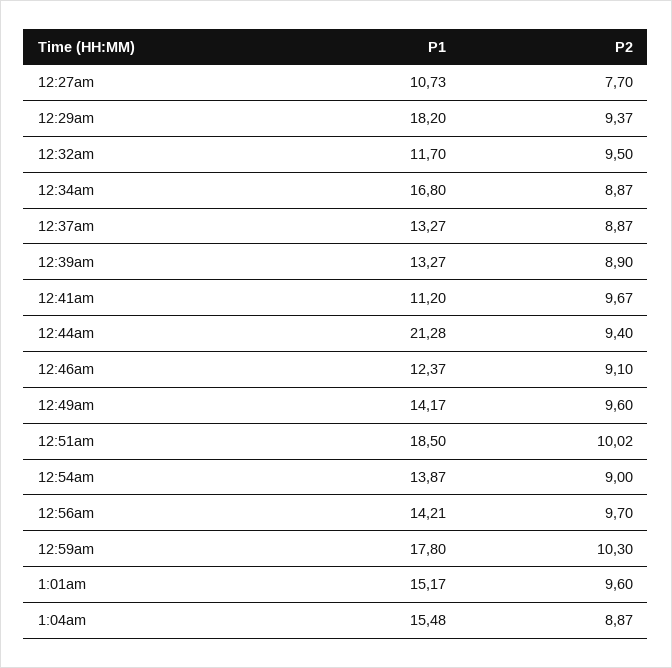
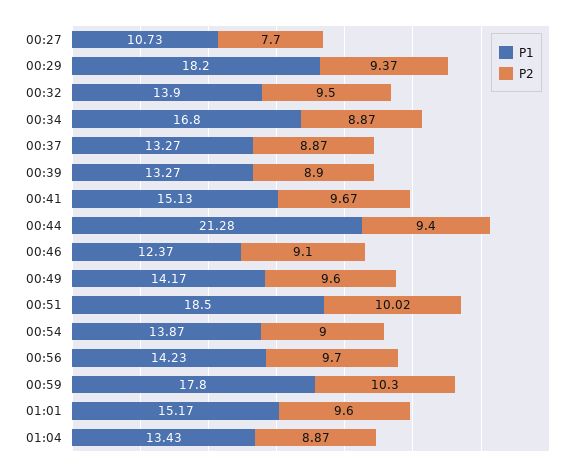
  {
    "P1": {
      "12:27am": 10.73,
      "12:29am": 18.2,
-     "12:32am": 11.7,
+     "12:32am": 13.9,
      "12:34am": 16.8,
      "12:37am": 13.27,
      "12:39am": 13.27,
-     "12:41am": 11.2,
+     "12:41am": 15.13,
      "12:44am": 21.28,
      "12:46am": 12.37,
      "12:49am": 14.17,
      "12:51am": 18.5,
      "12:54am": 13.87,
-     "12:56am": 14.21,
+     "12:56am": 14.23,
      "12:59am": 17.8,
      "1:01am": 15.17,
-     "1:04am": 15.48
+     "1:04am": 13.43
    },
    "P2": {
      "12:27am": 7.7,
      "12:29am": 9.37,
      "12:32am": 9.5,
      "12:34am": 8.87,
      "12:37am": 8.87,
      "12:39am": 8.9,
      "12:41am": 9.67,
      "12:44am": 9.4,
      "12:46am": 9.1,
      "12:49am": 9.6,
      "12:51am": 10.02,
      "12:54am": 9,
      "12:56am": 9.7,
      "12:59am": 10.3,
      "1:01am": 9.6,
      "1:04am": 8.87
    }
  }

